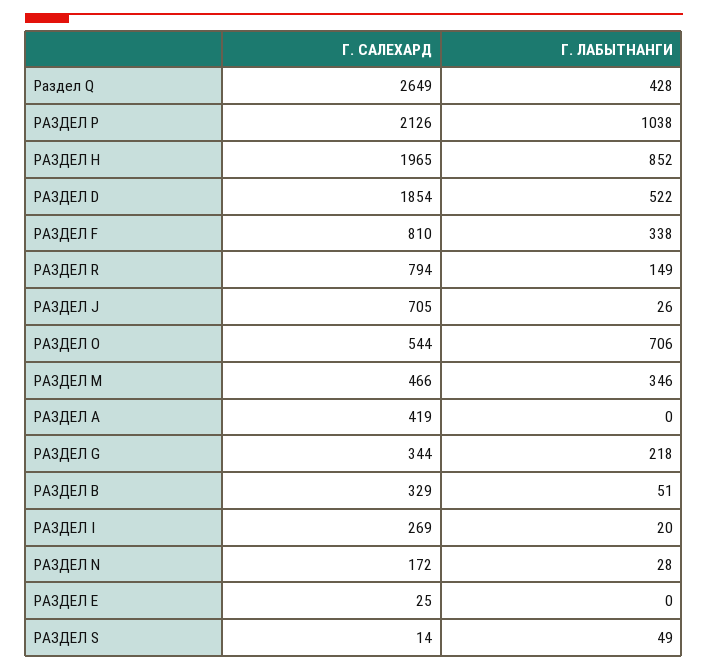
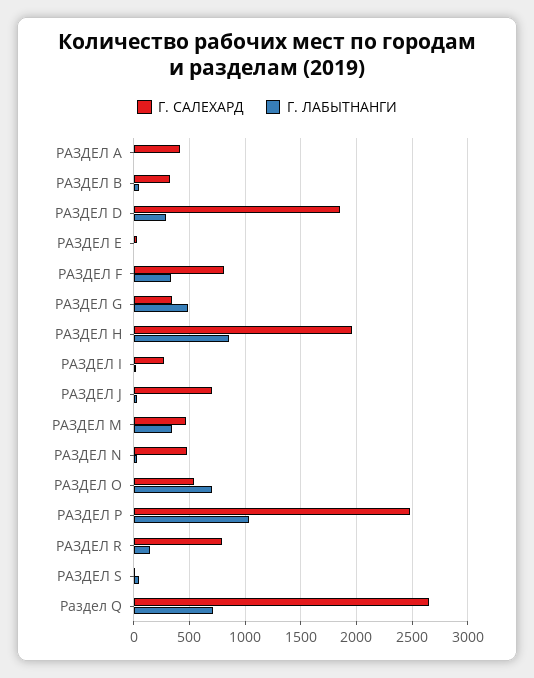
  {
    "Г. САЛЕХАРД": {
      "Раздел Q": 2649,
-     "РАЗДЕЛ P": 2126,
+     "РАЗДЕЛ P": 2500,
      "РАЗДЕЛ H": 1965,
      "РАЗДЕЛ D": 1854,
      "РАЗДЕЛ F": 810,
      "РАЗДЕЛ R": 794,
      "РАЗДЕЛ J": 705,
      "РАЗДЕЛ O": 544,
      "РАЗДЕЛ M": 466,
      "РАЗДЕЛ A": 419,
      "РАЗДЕЛ G": 344,
      "РАЗДЕЛ B": 329,
      "РАЗДЕЛ I": 269,
-     "РАЗДЕЛ N": 172,
+     "РАЗДЕЛ N": 500,
      "РАЗДЕЛ E": 25,
      "РАЗДЕЛ S": 14
    },
    "Г. ЛАБЫТНАНГИ": {
-     "Раздел Q": 428,
+     "Раздел Q": 700,
      "РАЗДЕЛ P": 1038,
      "РАЗДЕЛ H": 852,
-     "РАЗДЕЛ D": 522,
+     "РАЗДЕЛ D": 300,
      "РАЗДЕЛ F": 338,
      "РАЗДЕЛ R": 149,
      "РАЗДЕЛ J": 26,
      "РАЗДЕЛ O": 706,
      "РАЗДЕЛ M": 346,
      "РАЗДЕЛ A": 0,
-     "РАЗДЕЛ G": 218,
+     "РАЗДЕЛ G": 500,
      "РАЗДЕЛ B": 51,
      "РАЗДЕЛ I": 20,
      "РАЗДЕЛ N": 28,
      "РАЗДЕЛ E": 0,
      "РАЗДЕЛ S": 49
    }
  }

